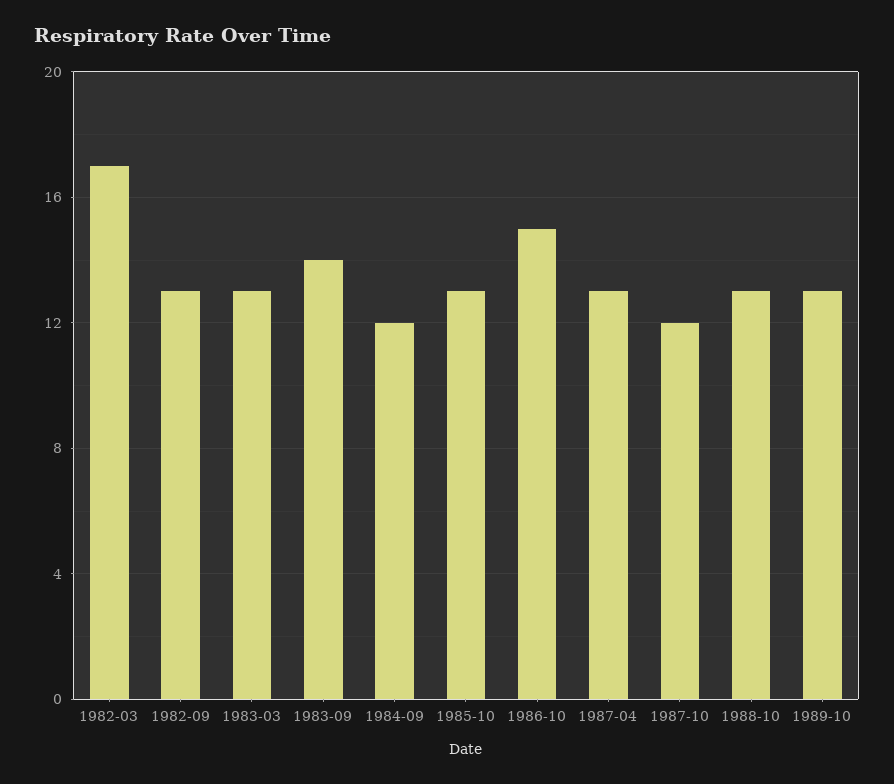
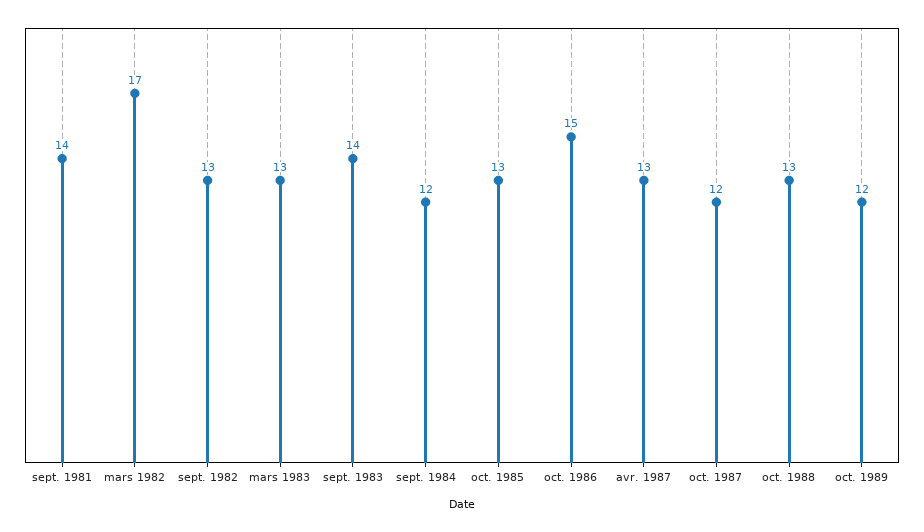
  {
    "1982-03": 17,
    "1982-09": 13,
    "1983-03": 13,
    "1983-09": 14,
    "1984-09": 12,
    "1985-10": 13,
    "1986-10": 15,
    "1987-04": 13,
    "1987-10": 12,
    "1988-10": 13,
-   "1989-10": 13
+   "1989-10": 12,
+   "sept. 1981": 14
  }

